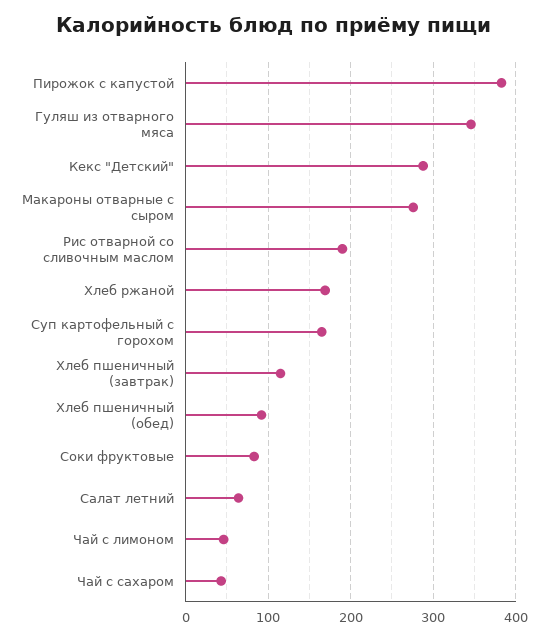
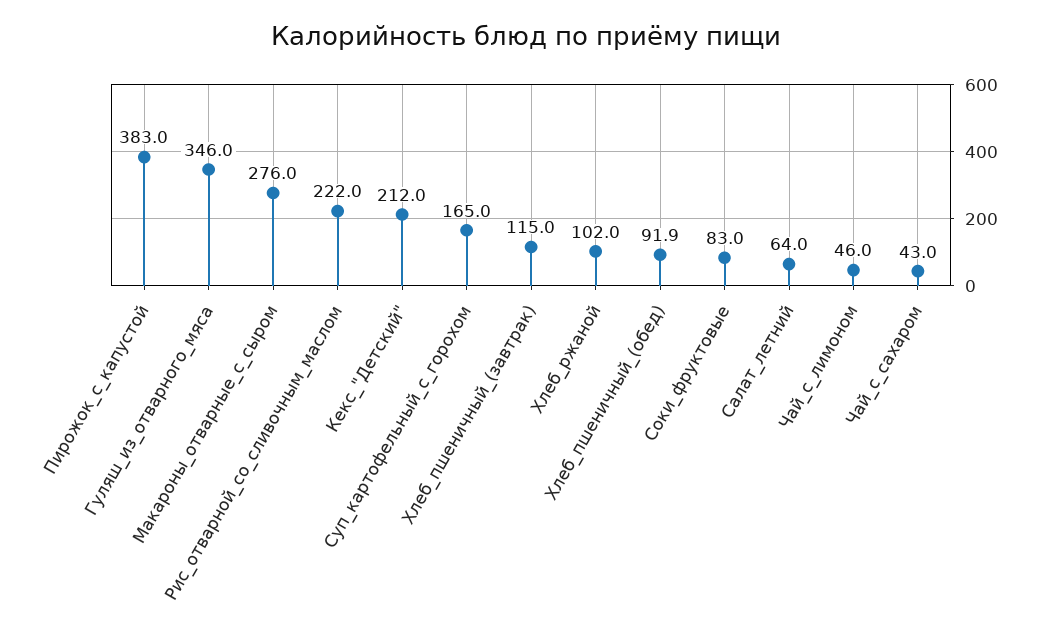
  {
    "Пирожок с капустой": 383,
    "Гуляш из отварного мяса": 346,
-   "Кекс \"Детский\"": 290,
+   "Кекс \"Детский\"": 212,
    "Макароны отварные с сыром": 276,
-   "Рис отварной со сливочным маслом": 190,
+   "Рис отварной со сливочным маслом": 222,
-   "Хлеб ржаной": 170,
+   "Хлеб ржаной": 102,
    "Суп картофельный с горохом": 165,
    "Хлеб пшеничный (завтрак)": 115,
    "Хлеб пшеничный (обед)": 91.9,
    "Соки фруктовые": 83,
    "Салат летний": 64,
    "Чай с лимоном": 46,
    "Чай с сахаром": 43
  }

